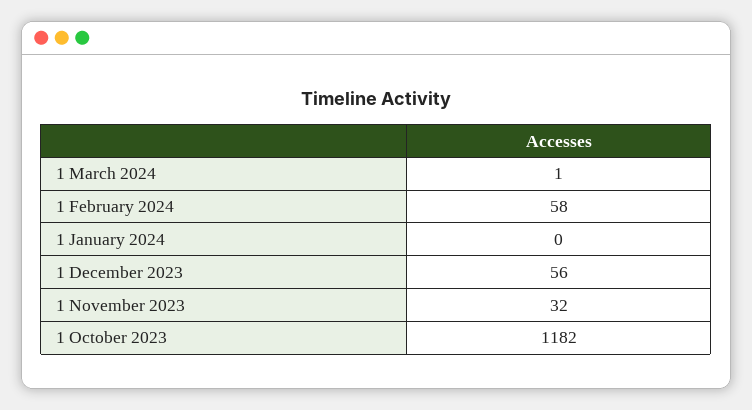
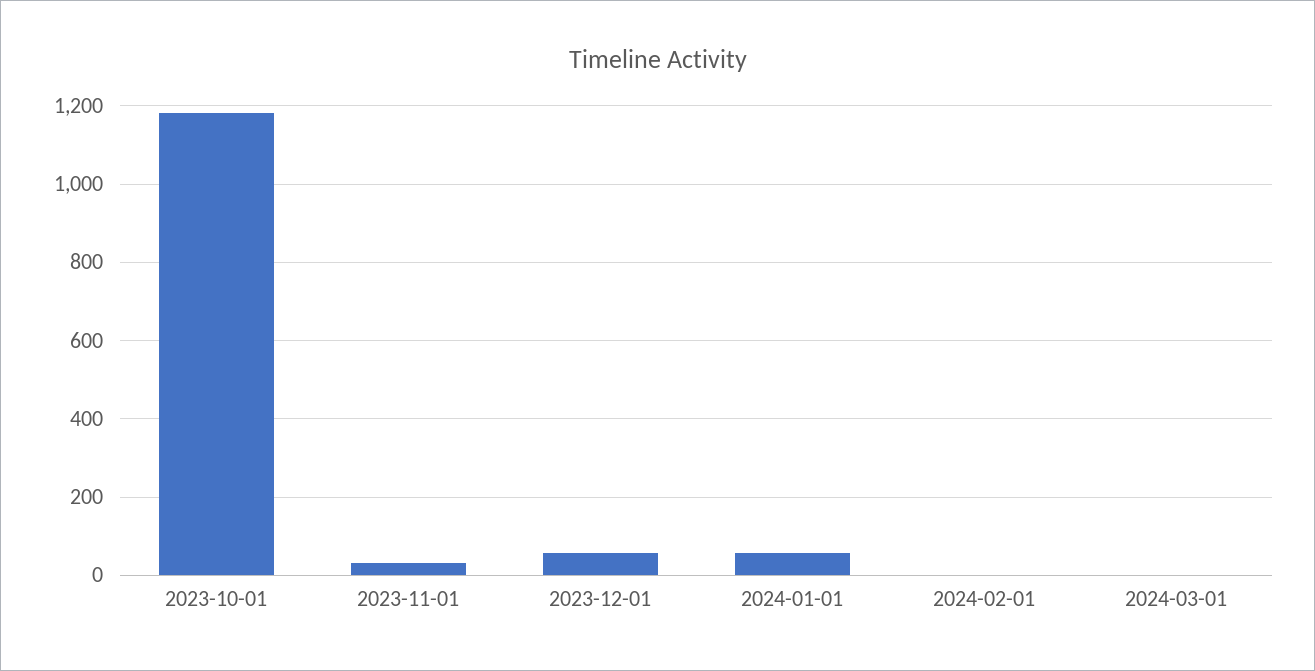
  {
    "1 March 2024": 1,
-   "1 February 2024": 58,
+   "1 February 2024": 0,
-   "1 January 2024": 0,
+   "1 January 2024": 60,
    "1 December 2023": 56,
    "1 November 2023": 32,
    "1 October 2023": 1182
  }

